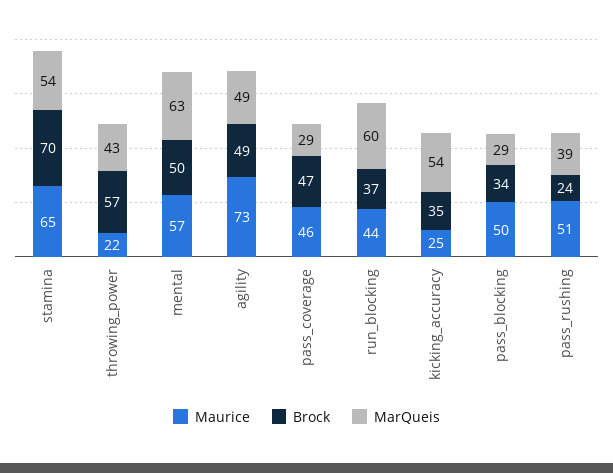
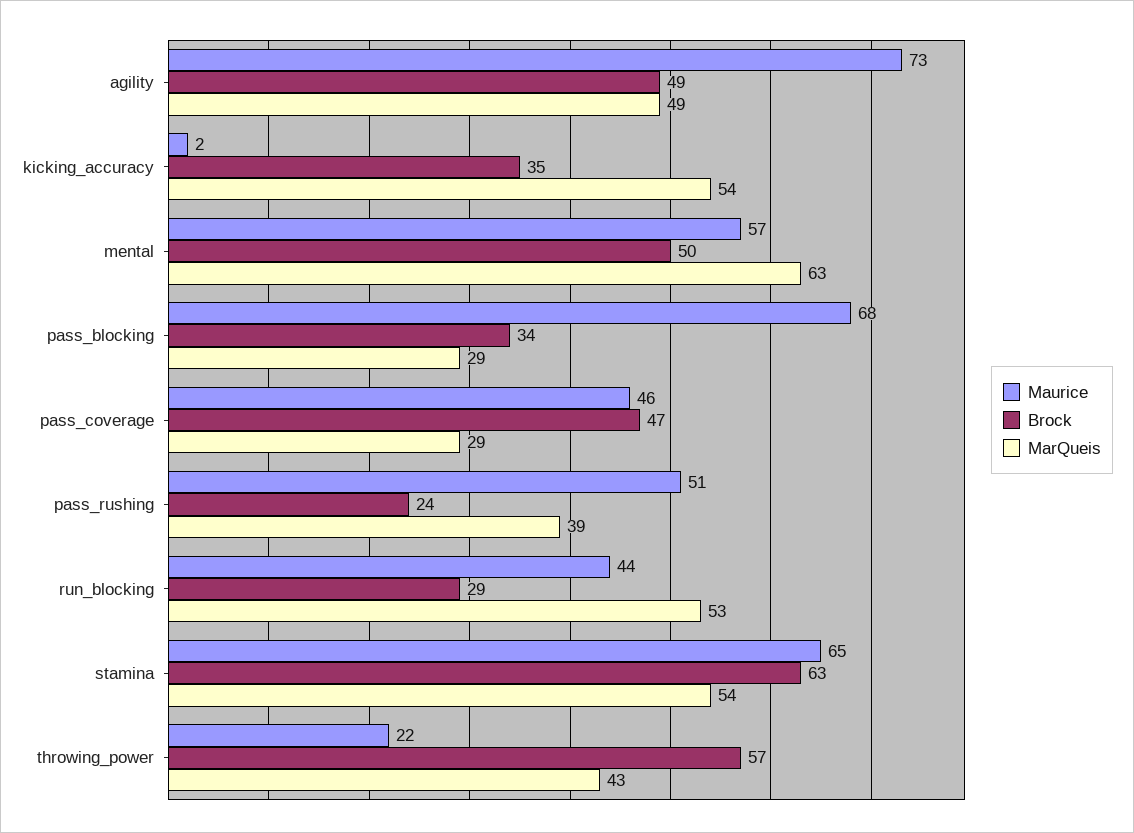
  {
    "Maurice": {
      "stamina": 65,
      "throwing_power": 22,
      "mental": 57,
      "agility": 73,
      "pass_coverage": 46,
      "run_blocking": 44,
-     "kicking_accuracy": 25,
+     "kicking_accuracy": 2,
-     "pass_blocking": 50,
+     "pass_blocking": 68,
      "pass_rushing": 51
    },
    "Brock": {
-     "stamina": 70,
+     "stamina": 63,
      "throwing_power": 57,
      "mental": 50,
      "agility": 49,
      "pass_coverage": 47,
-     "run_blocking": 37,
+     "run_blocking": 29,
      "kicking_accuracy": 35,
      "pass_blocking": 34,
      "pass_rushing": 24
    },
    "MarQueis": {
      "stamina": 54,
      "throwing_power": 43,
      "mental": 63,
      "agility": 49,
      "pass_coverage": 29,
-     "run_blocking": 60,
+     "run_blocking": 53,
      "kicking_accuracy": 54,
      "pass_blocking": 29,
      "pass_rushing": 39
    }
  }

